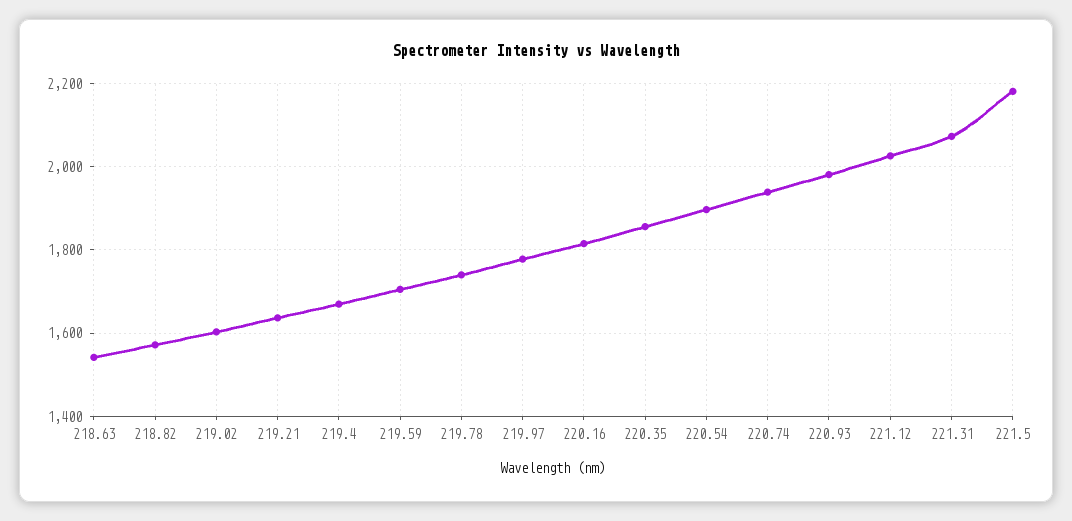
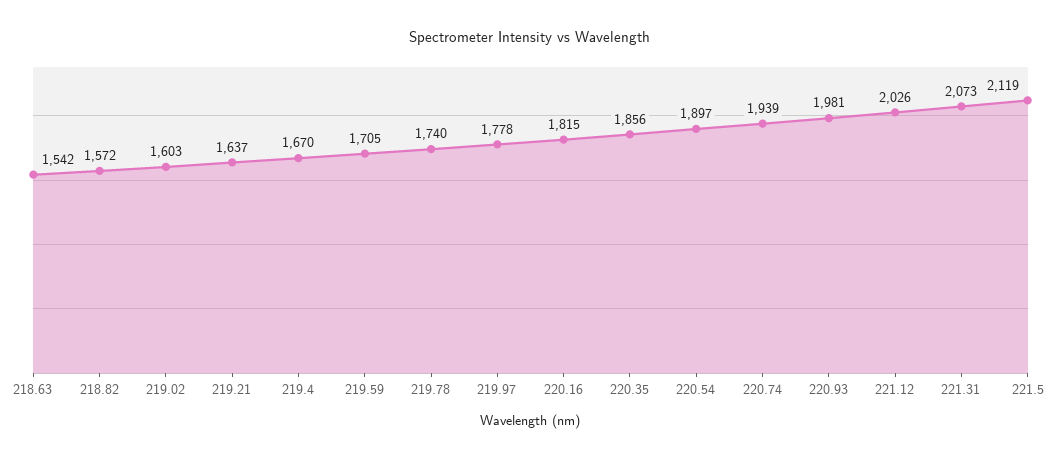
  {
    "218.63": 1542,
    "218.82": 1572,
    "219.02": 1603,
    "219.21": 1637,
    "219.4": 1670,
    "219.59": 1705,
    "219.78": 1740,
    "219.97": 1778,
    "220.16": 1815,
    "220.35": 1856,
    "220.54": 1897,
    "220.74": 1939,
    "220.93": 1981,
    "221.12": 2026,
    "221.31": 2073,
-   "221.5": 2180
+   "221.5": 2119
  }

